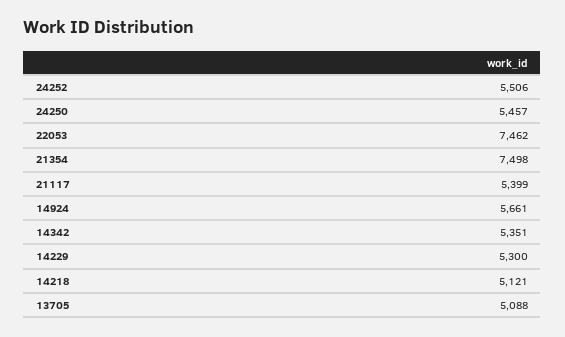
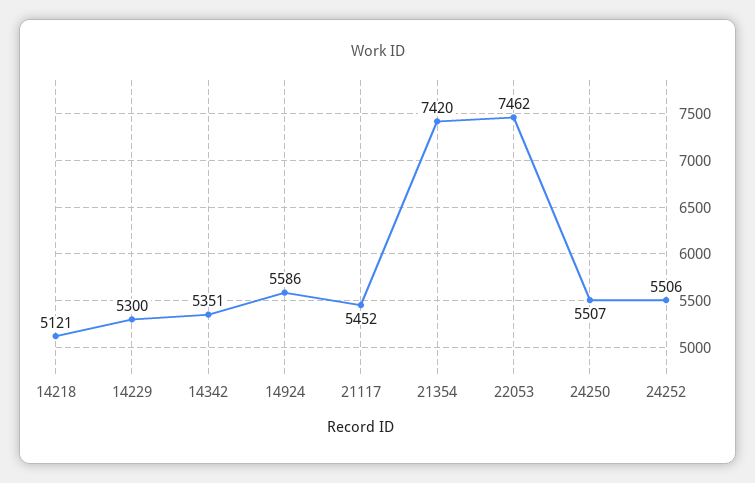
  {
    "24252": 5506,
-   "24250": 5457,
+   "24250": 5507,
    "22053": 7462,
-   "21354": 7498,
+   "21354": 7420,
-   "21117": 5399,
+   "21117": 5452,
-   "14924": 5661,
+   "14924": 5586,
    "14342": 5351,
    "14229": 5300,
-   "14218": 5121,
+   "14218": 5121
-   "13705": 5088
  }

